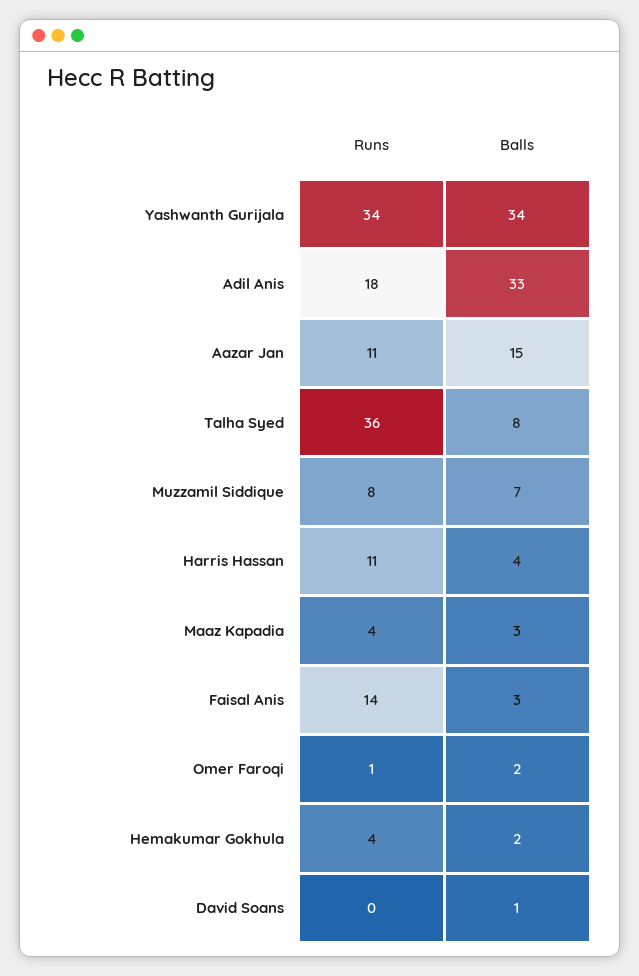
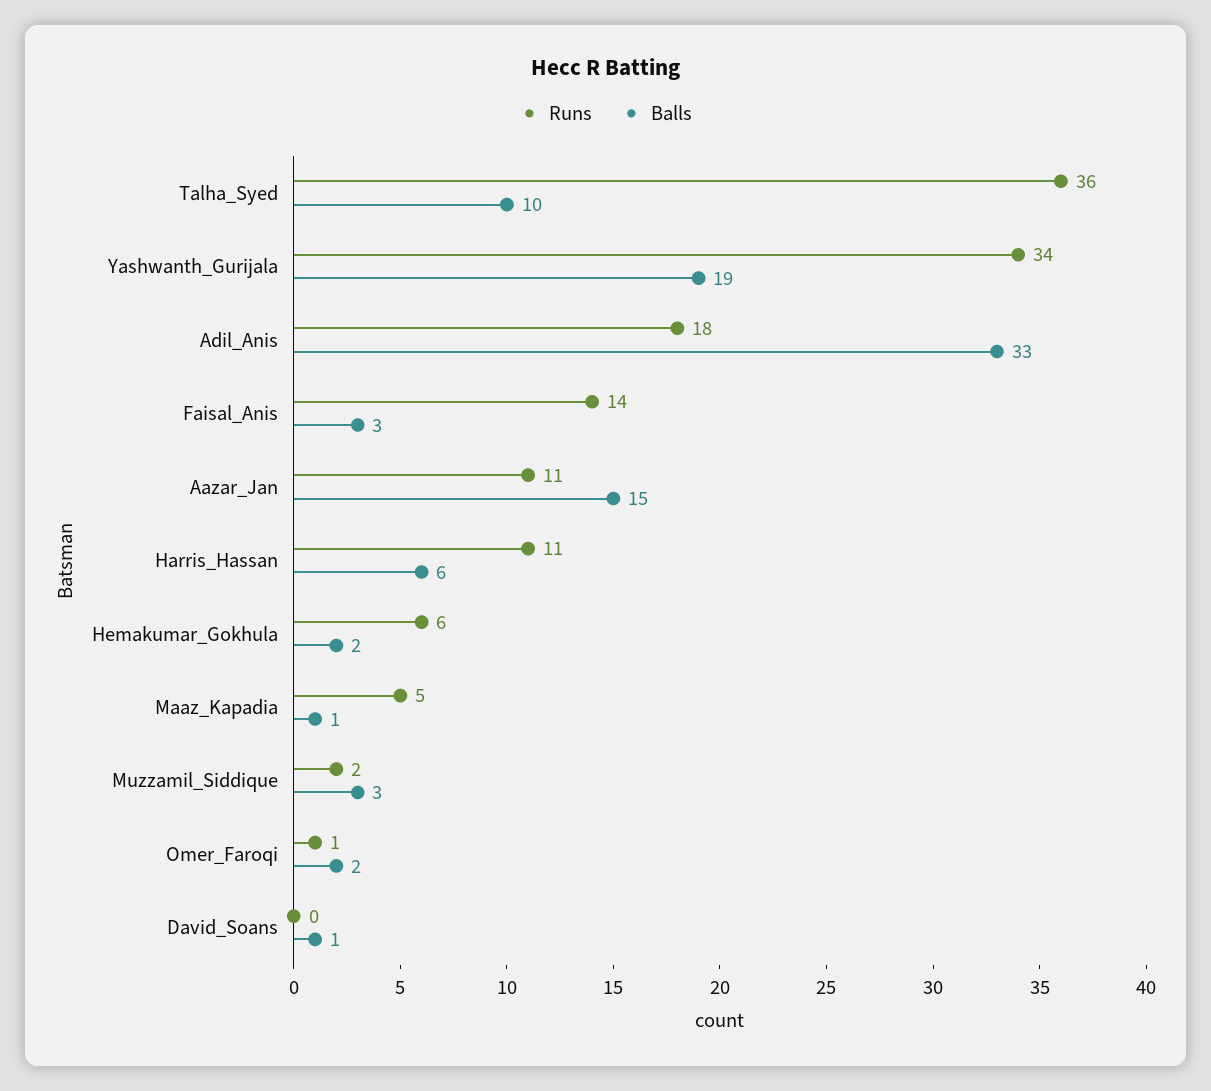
  {
    "Runs": {
      "Yashwanth Gurijala": 34,
      "Adil Anis": 18,
      "Aazar Jan": 11,
      "Talha Syed": 36,
-     "Muzzamil Siddique": 8,
+     "Muzzamil Siddique": 2,
      "Harris Hassan": 11,
-     "Maaz Kapadia": 4,
+     "Maaz Kapadia": 5,
      "Faisal Anis": 14,
      "Omer Faroqi": 1,
-     "Hemakumar Gokhula": 4,
+     "Hemakumar Gokhula": 6,
      "David Soans": 0
    },
    "Balls": {
-     "Yashwanth Gurijala": 34,
+     "Yashwanth Gurijala": 19,
      "Adil Anis": 33,
      "Aazar Jan": 15,
-     "Talha Syed": 8,
+     "Talha Syed": 10,
-     "Muzzamil Siddique": 7,
+     "Muzzamil Siddique": 3,
-     "Harris Hassan": 4,
+     "Harris Hassan": 6,
-     "Maaz Kapadia": 3,
+     "Maaz Kapadia": 1,
      "Faisal Anis": 3,
      "Omer Faroqi": 2,
      "Hemakumar Gokhula": 2,
      "David Soans": 1
    }
  }

